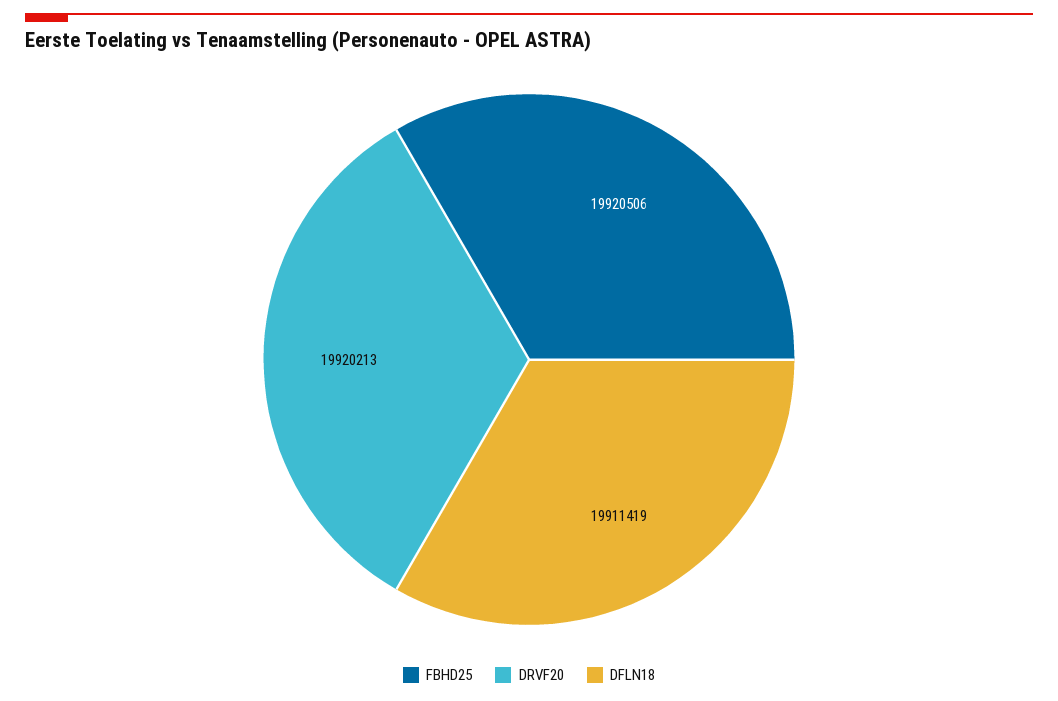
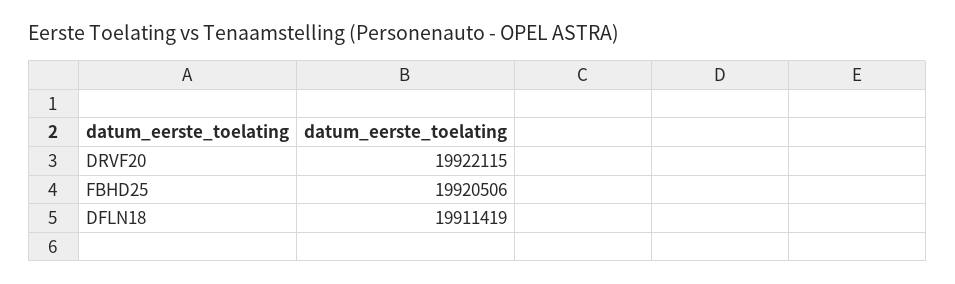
  {
    "FBHD25": 19920506,
-   "DRVF20": 19920213,
+   "DRVF20": 19922115,
    "DFLN18": 19911419
  }

